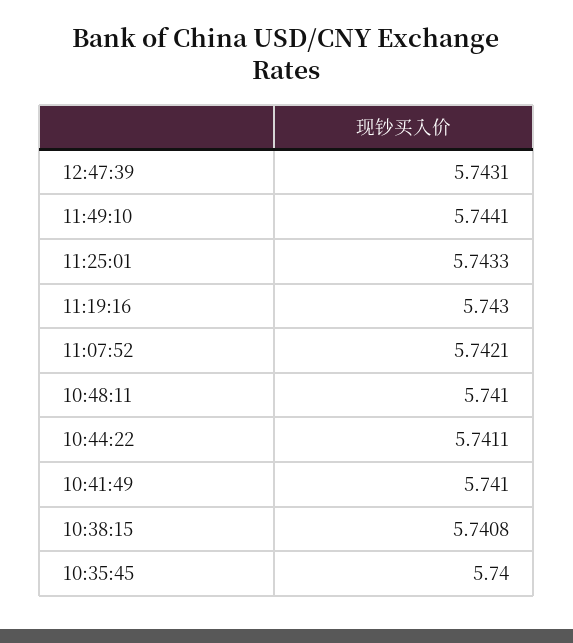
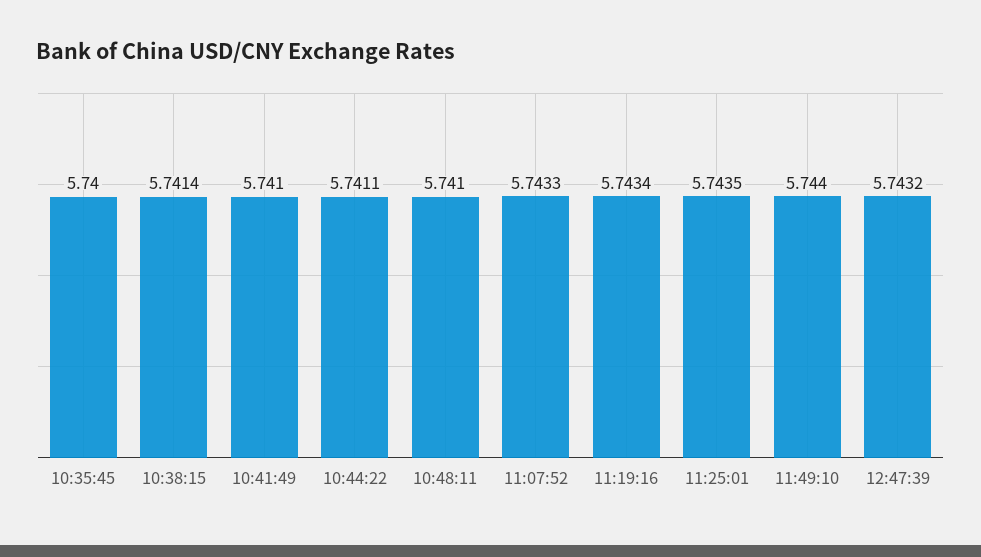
  {
-   "12:47:39": 5.7431,
+   "12:47:39": 5.7432,
-   "11:49:10": 5.7441,
+   "11:49:10": 5.744,
-   "11:25:01": 5.7433,
+   "11:25:01": 5.7435,
-   "11:19:16": 5.743,
+   "11:19:16": 5.7434,
-   "11:07:52": 5.7421,
+   "11:07:52": 5.7433,
    "10:48:11": 5.741,
    "10:44:22": 5.7411,
    "10:41:49": 5.741,
-   "10:38:15": 5.7408,
+   "10:38:15": 5.7414,
    "10:35:45": 5.74
  }

